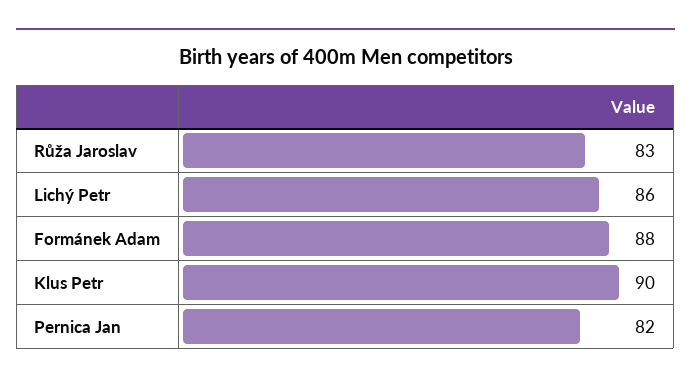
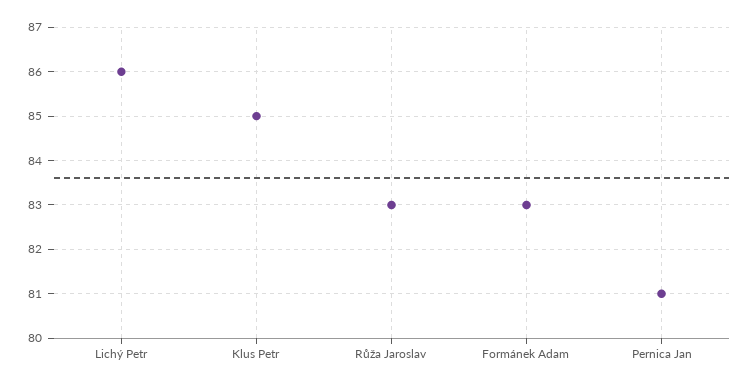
  {
    "Růža Jaroslav": 83,
    "Lichý Petr": 86,
-   "Formánek Adam": 88,
+   "Formánek Adam": 83,
-   "Klus Petr": 90,
+   "Klus Petr": 85,
-   "Pernica Jan": 82
+   "Pernica Jan": 81
  }

